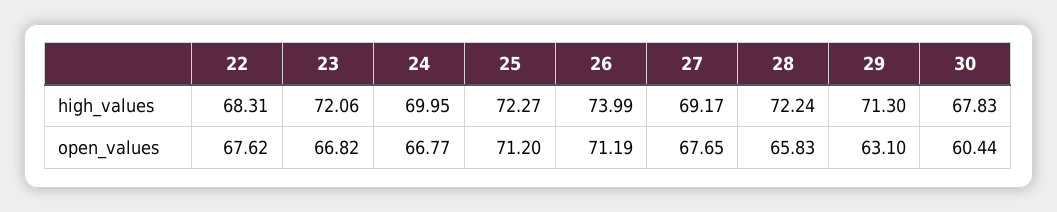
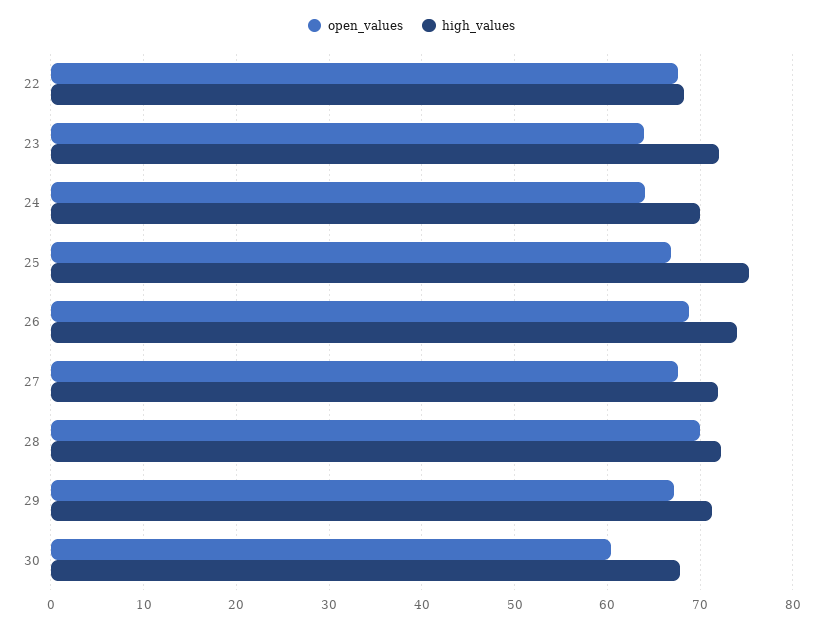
  {
    "high_values": {
      "22": 68.31,
      "23": 72.06,
      "24": 69.95,
-     "25": 72.27,
+     "25": 75,
      "26": 73.99,
-     "27": 69.17,
+     "27": 72,
      "28": 72.24,
      "29": 71.3,
      "30": 67.83
    },
    "open_values": {
      "22": 67.62,
-     "23": 66.82,
+     "23": 64,
-     "24": 66.77,
+     "24": 64,
-     "25": 71.2,
+     "25": 67,
-     "26": 71.19,
+     "26": 69,
      "27": 67.65,
-     "28": 65.83,
+     "28": 70,
-     "29": 63.1,
+     "29": 67,
      "30": 60.44
    }
  }

